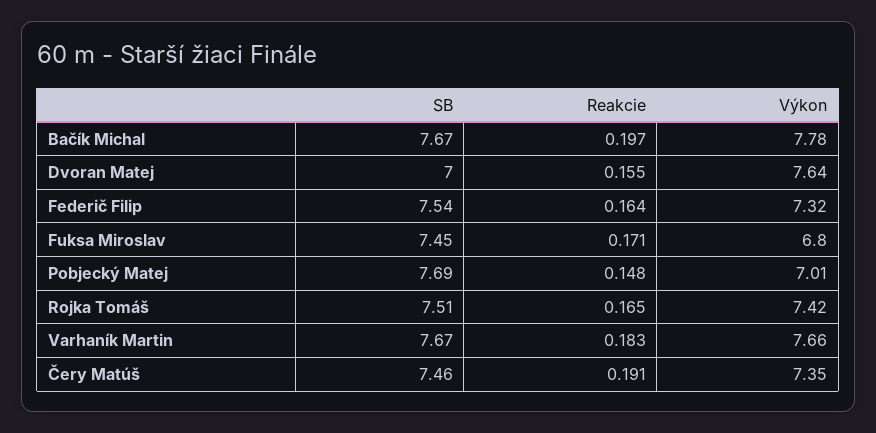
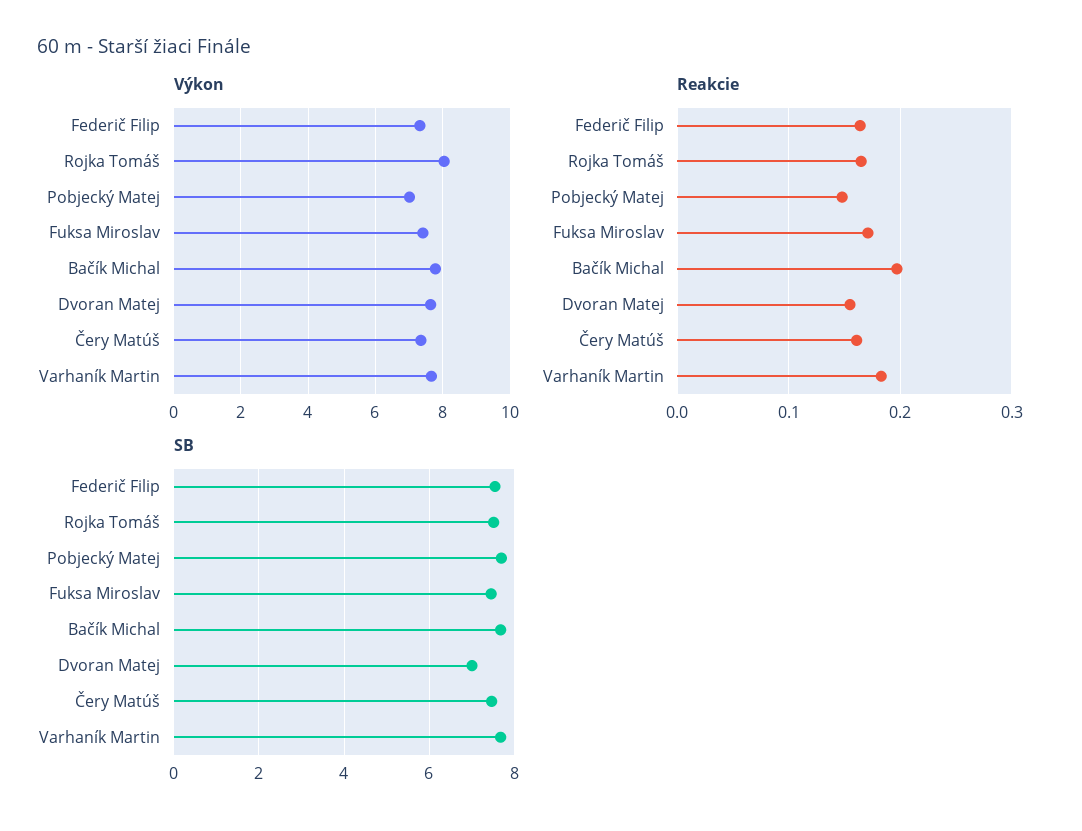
  {
    "SB": {
      "Bačík Michal": 7.67,
      "Dvoran Matej": 7,
      "Federič Filip": 7.54,
      "Fuksa Miroslav": 7.45,
      "Pobjecký Matej": 7.69,
      "Rojka Tomáš": 7.51,
      "Varhaník Martin": 7.67,
      "Čery Matúš": 7.46
    },
    "Reakcie": {
      "Bačík Michal": 0.197,
      "Dvoran Matej": 0.155,
      "Federič Filip": 0.164,
      "Fuksa Miroslav": 0.171,
      "Pobjecký Matej": 0.148,
      "Rojka Tomáš": 0.165,
      "Varhaník Martin": 0.183,
-     "Čery Matúš": 0.191
+     "Čery Matúš": 0.16
    },
    "Výkon": {
      "Bačík Michal": 7.78,
      "Dvoran Matej": 7.64,
      "Federič Filip": 7.32,
-     "Fuksa Miroslav": 6.8,
+     "Fuksa Miroslav": 7.4,
      "Pobjecký Matej": 7.01,
-     "Rojka Tomáš": 7.42,
+     "Rojka Tomáš": 8,
      "Varhaník Martin": 7.66,
      "Čery Matúš": 7.35
    }
  }

